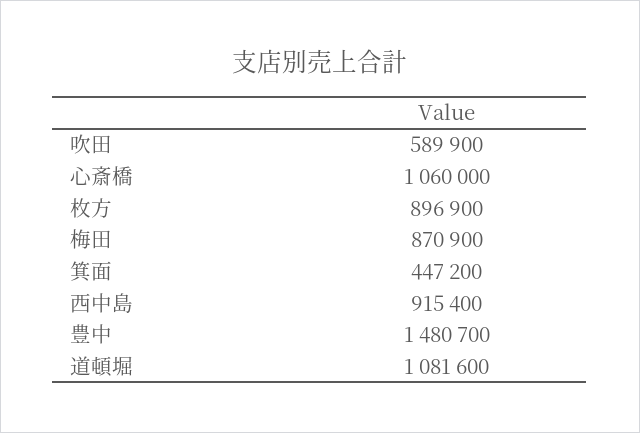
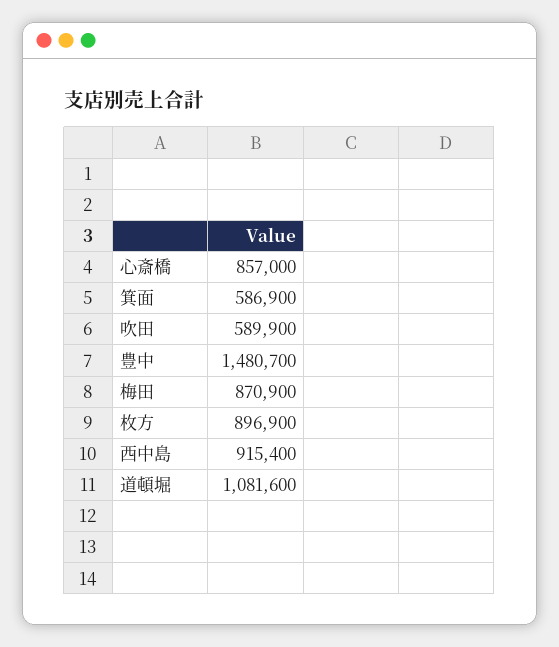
  {
    "吹田": 589900,
-   "心斎橋": 1060000,
+   "心斎橋": 857000,
    "枚方": 896900,
    "梅田": 870900,
-   "箕面": 447200,
+   "箕面": 586900,
    "西中島": 915400,
    "豊中": 1480700,
    "道頓堀": 1081600
  }

